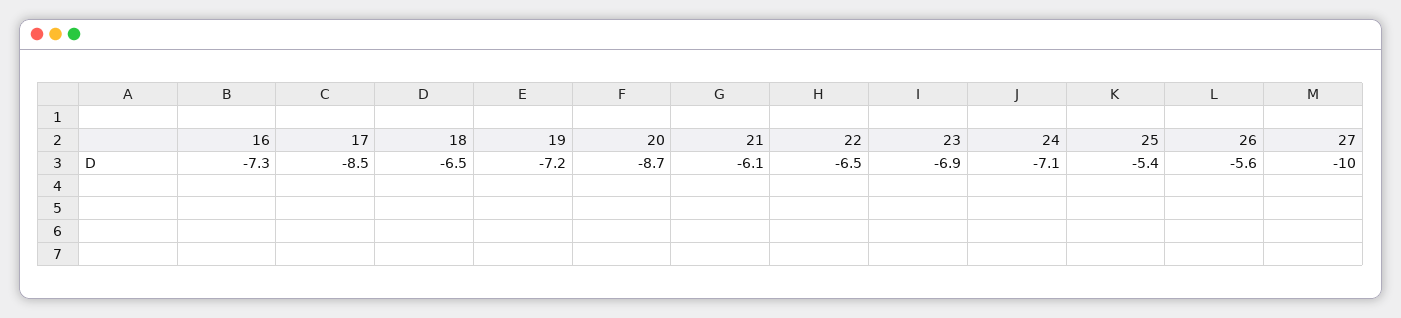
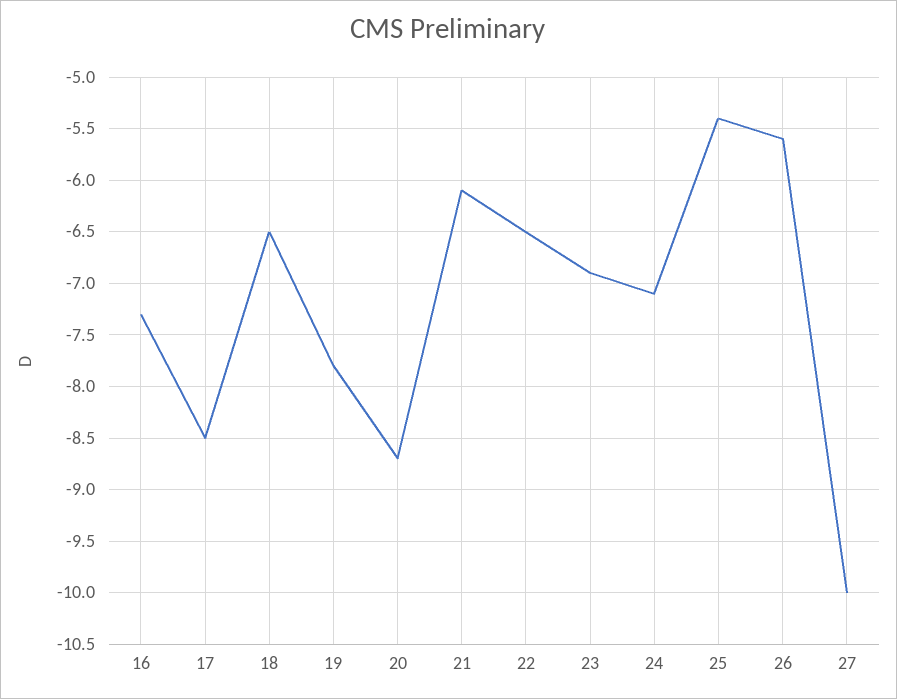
  {
    "16": -7.3,
    "17": -8.5,
    "18": -6.5,
-   "19": -7.2,
+   "19": -7.8,
    "20": -8.7,
    "21": -6.1,
    "22": -6.5,
    "23": -6.9,
    "24": -7.1,
    "25": -5.4,
    "26": -5.6,
    "27": -10
  }

